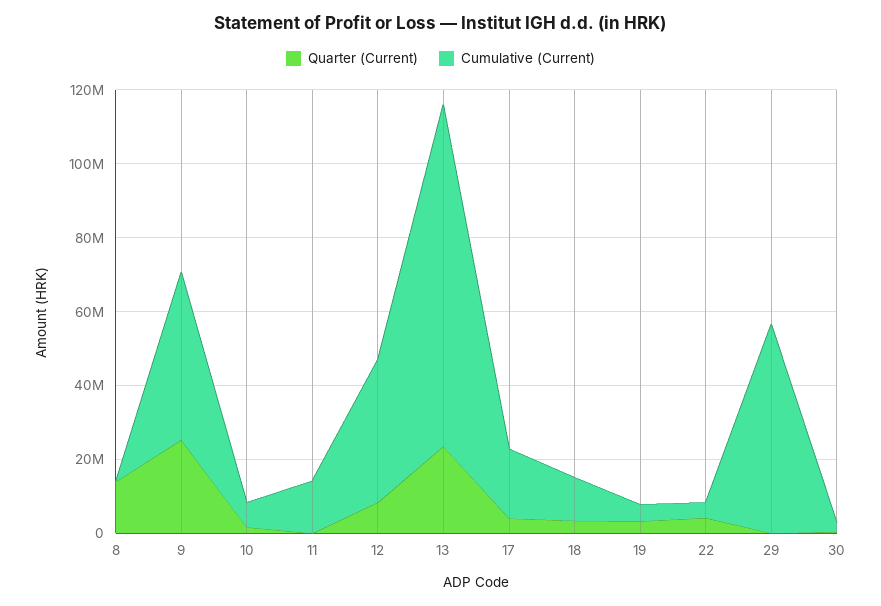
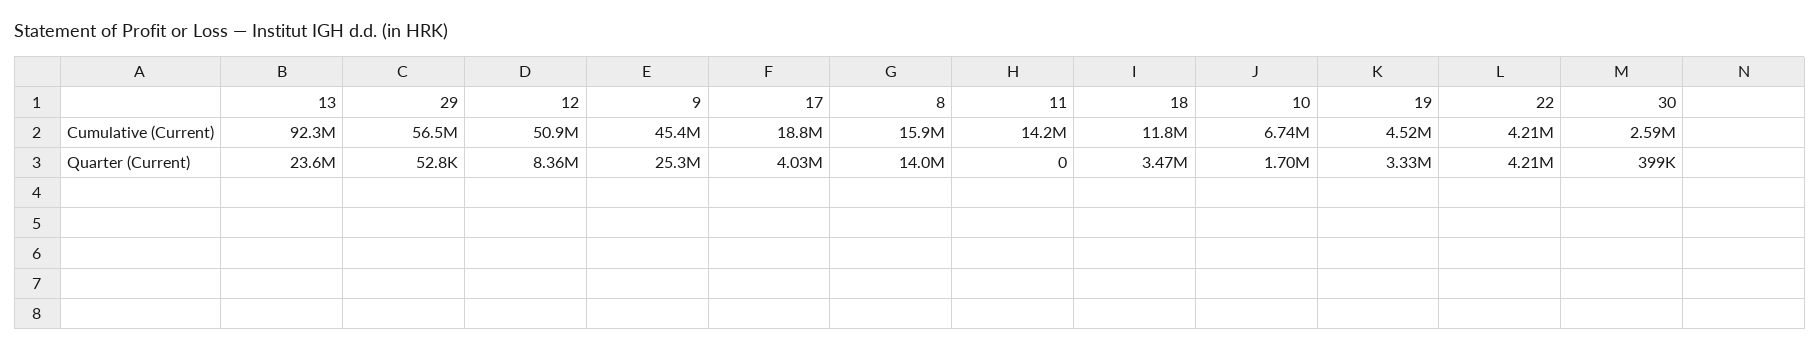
  {
    "Quarter (Current)": {
      "8": 14000000,
      "9": 25300000,
      "10": 1700000,
      "11": 0,
      "12": 8360000,
      "13": 23600000,
      "17": 4030000,
      "18": 3470000,
      "19": 3330000,
      "22": 4210000,
      "29": 52800,
      "30": 399000
    },
    "Cumulative (Current)": {
-     "8": 0,
+     "8": 15900000,
      "9": 45400000,
      "10": 6740000,
      "11": 14200000,
-     "12": 40000000,
+     "12": 50900000,
      "13": 92300000,
      "17": 18800000,
      "18": 11800000,
      "19": 4520000,
      "22": 4210000,
      "29": 56500000,
      "30": 2590000
    }
  }

